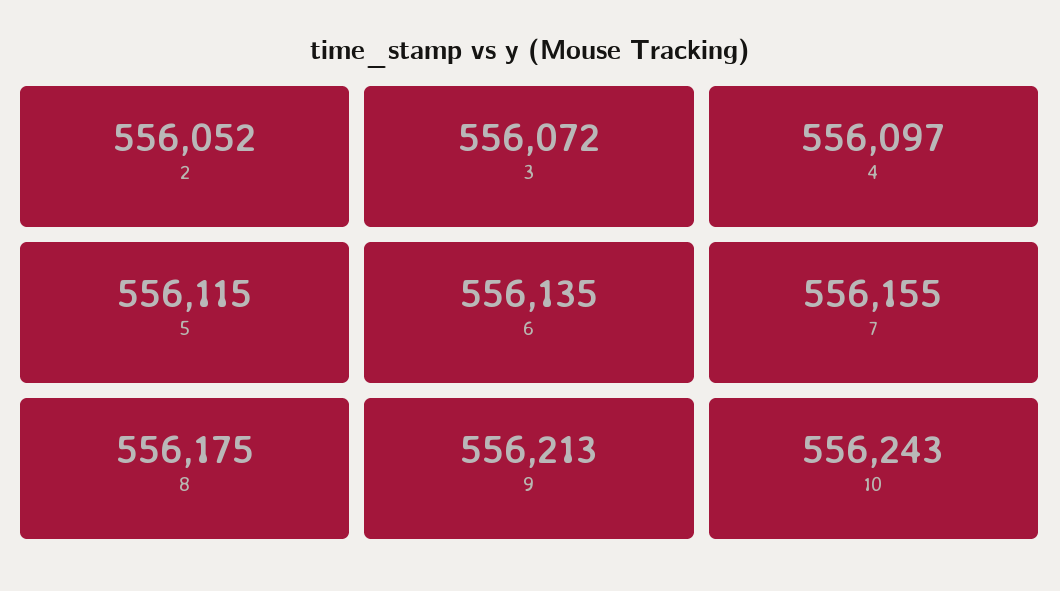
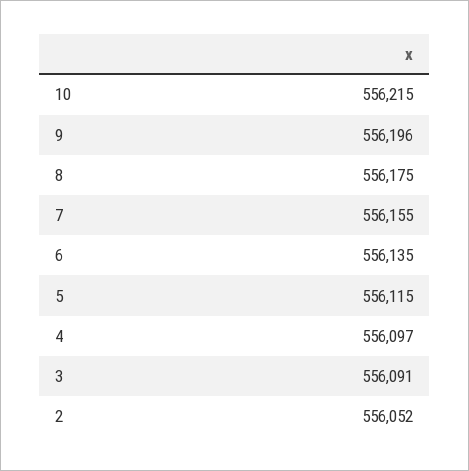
  {
    "2": 556052,
-   "3": 556072,
+   "3": 556091,
    "4": 556097,
    "5": 556115,
    "6": 556135,
    "7": 556155,
    "8": 556175,
-   "9": 556213,
+   "9": 556196,
-   "10": 556243
+   "10": 556215
  }

